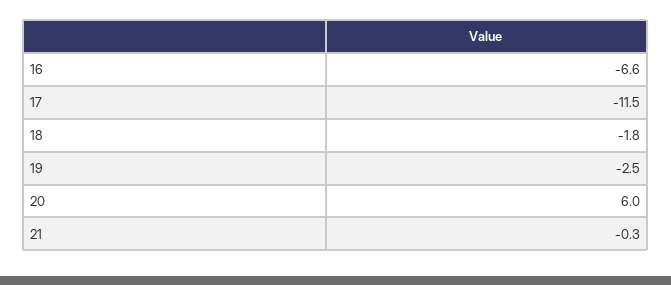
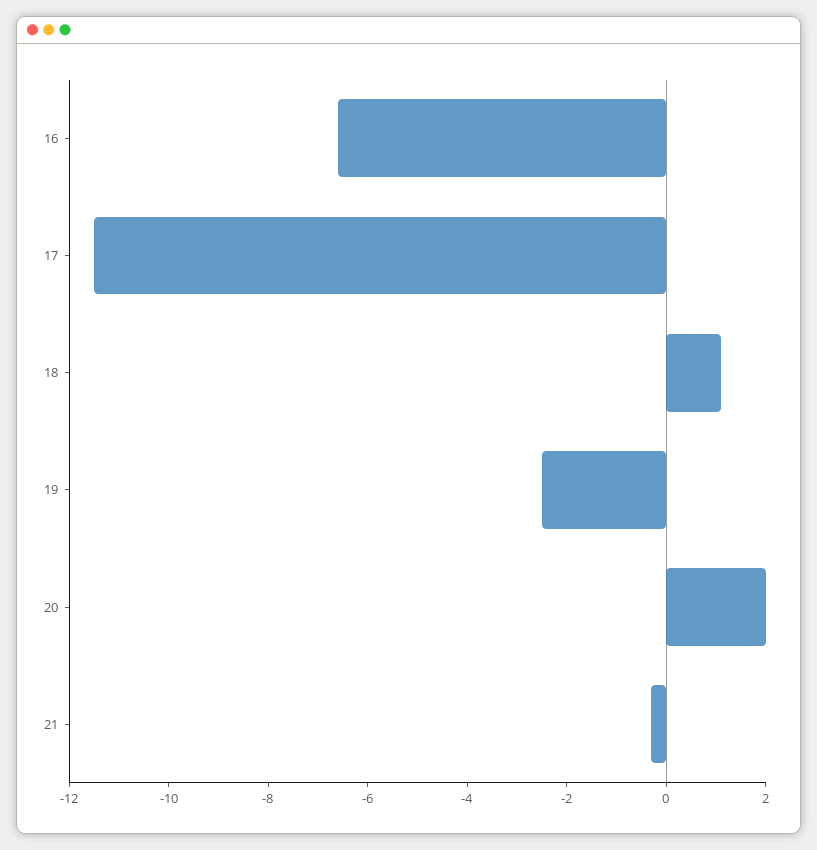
  {
    "16": -6.6,
    "17": -11.5,
-   "18": -1.8,
+   "18": 1,
    "19": -2.5,
-   "20": 6,
+   "20": 2,
    "21": -0.3
  }

